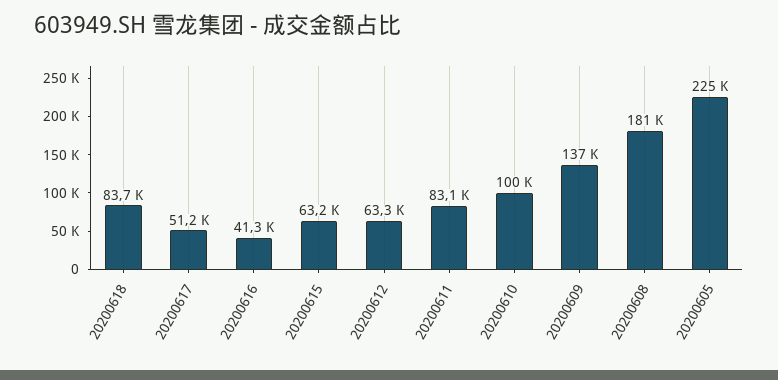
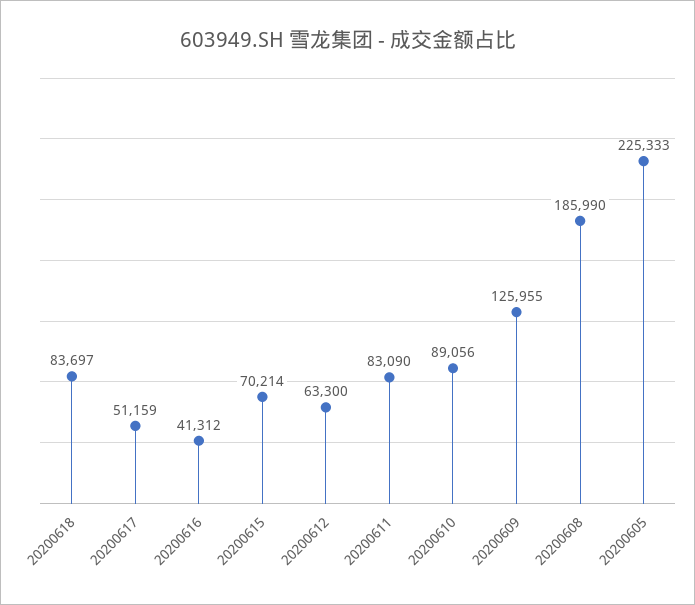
  {
    "20200618": 83697,
    "20200617": 51159,
    "20200616": 41312,
-   "20200615": 63200,
+   "20200615": 70214,
    "20200612": 63300,
    "20200611": 83090,
-   "20200610": 100000,
+   "20200610": 89056,
-   "20200609": 137000,
+   "20200609": 125955,
-   "20200608": 181000,
+   "20200608": 185990,
    "20200605": 225333
  }

